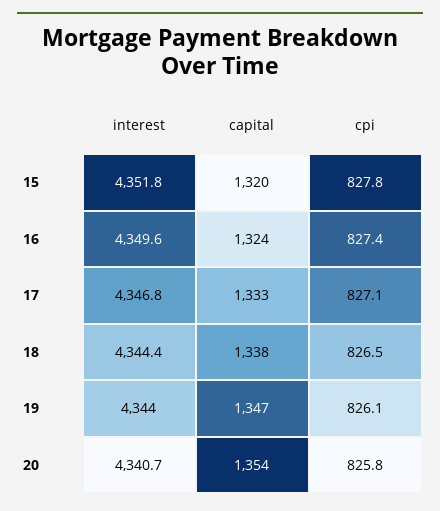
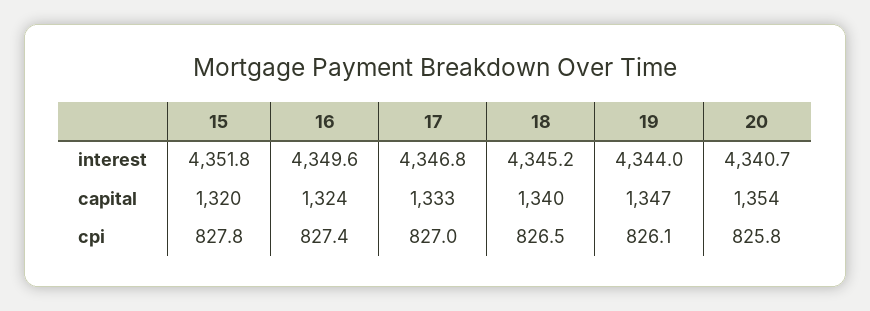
  {
    "interest": {
      "15": 4351.8,
      "16": 4349.6,
      "17": 4346.8,
-     "18": 4344.4,
+     "18": 4345.2,
      "19": 4344,
      "20": 4340.7
    },
    "capital": {
      "15": 1320,
      "16": 1324,
      "17": 1333,
-     "18": 1338,
+     "18": 1340,
      "19": 1347,
      "20": 1354
    },
    "cpi": {
      "15": 827.8,
      "16": 827.4,
-     "17": 827.1,
+     "17": 827,
      "18": 826.5,
      "19": 826.1,
      "20": 825.8
    }
  }

